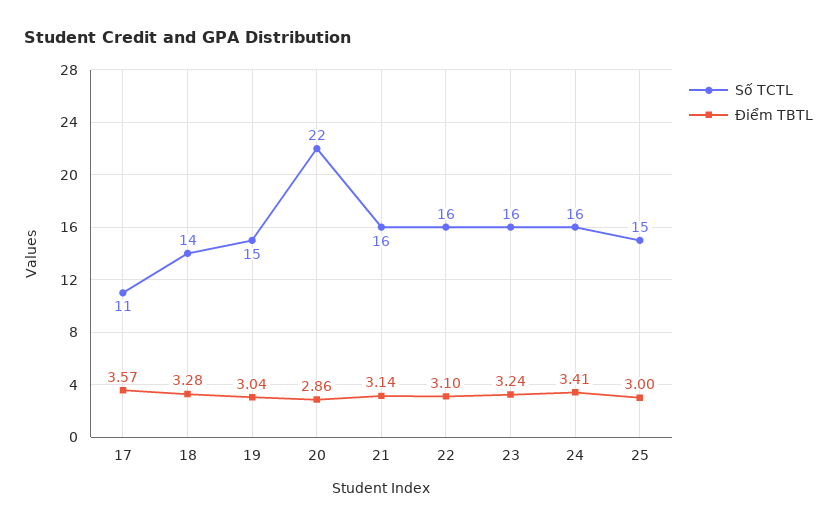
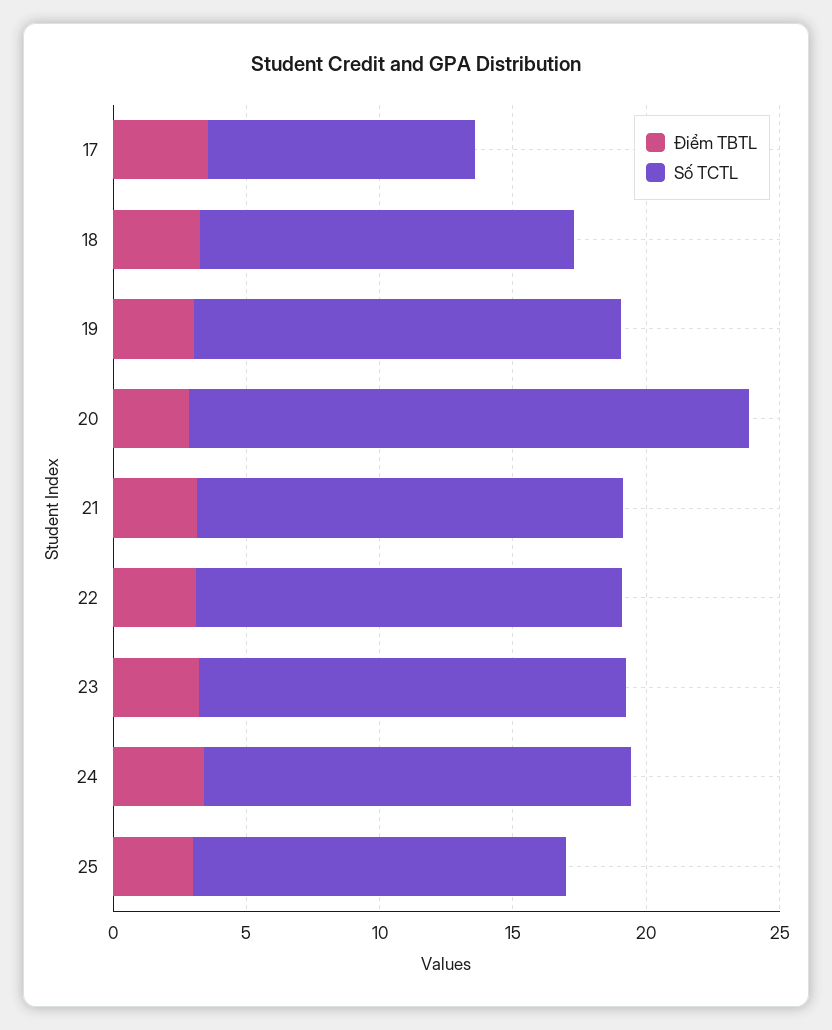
  {
    "Số TCTL": {
-     "17": 11,
+     "17": 10,
      "18": 14,
-     "19": 15,
+     "19": 16,
-     "20": 22,
+     "20": 21,
      "21": 16,
      "22": 16,
      "23": 16,
      "24": 16,
-     "25": 15
+     "25": 14
    },
    "Điểm TBTL": {
      "17": 3.57,
      "18": 3.28,
      "19": 3.04,
      "20": 2.86,
      "21": 3.14,
      "22": 3.1,
      "23": 3.24,
      "24": 3.41,
      "25": 3
    }
  }

